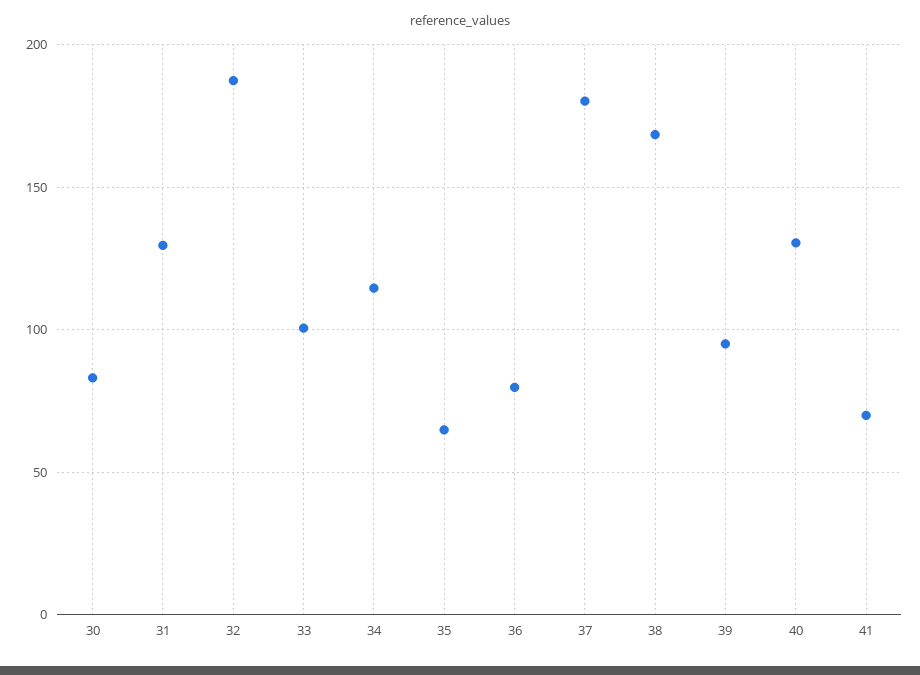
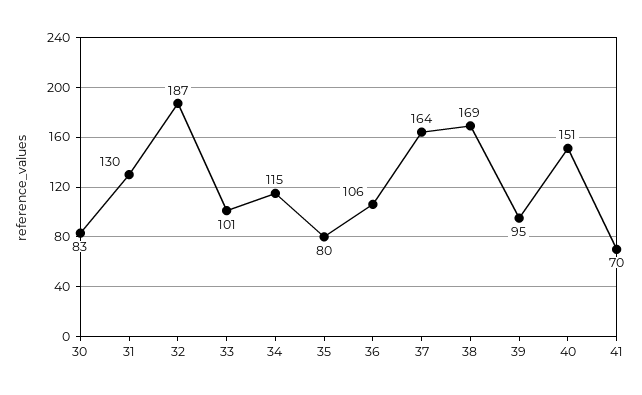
  {
    "30": 83,
    "31": 130,
    "32": 187,
    "33": 101,
    "34": 115,
-   "35": 65,
+   "35": 80,
-   "36": 80,
+   "36": 106,
-   "37": 180,
+   "37": 164,
    "38": 169,
    "39": 95,
-   "40": 130,
+   "40": 151,
    "41": 70
  }

